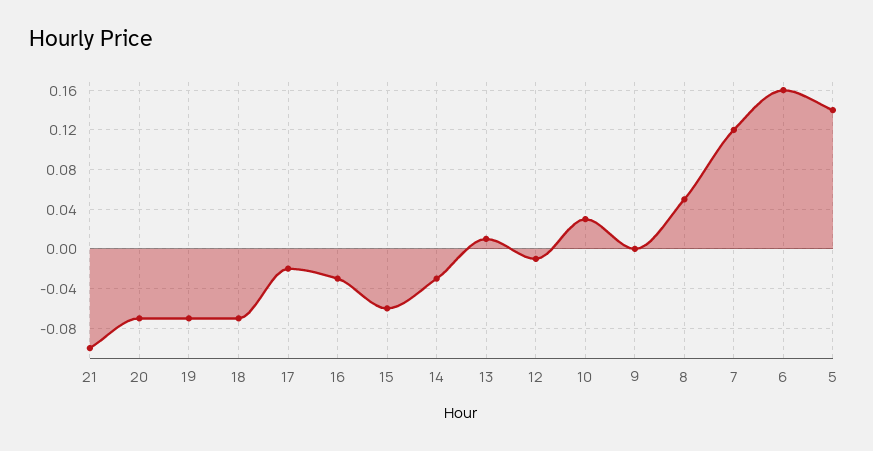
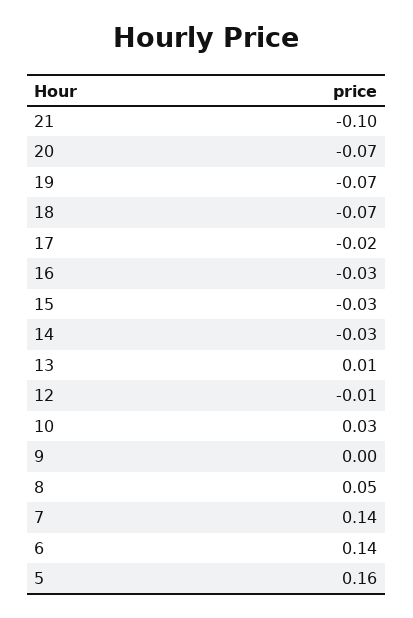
  {
    "21": -0.1,
    "20": -0.07,
    "19": -0.07,
    "18": -0.07,
    "17": -0.02,
    "16": -0.03,
-   "15": -0.06,
+   "15": -0.03,
    "14": -0.03,
    "13": 0.01,
    "12": -0.01,
    "10": 0.03,
    "9": 0,
    "8": 0.05,
-   "7": 0.12,
+   "7": 0.14,
-   "6": 0.16,
+   "6": 0.14,
-   "5": 0.14
+   "5": 0.16
  }

